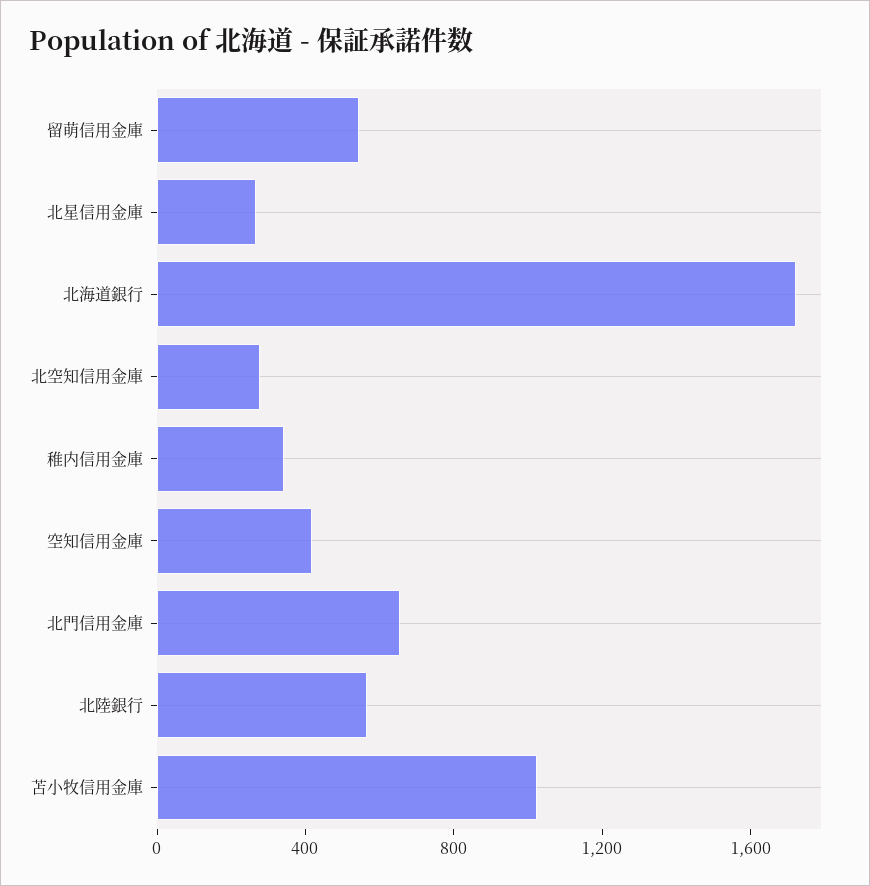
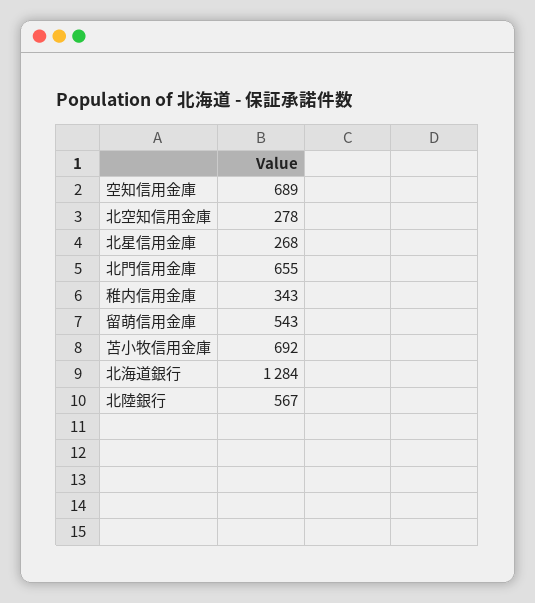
  {
    "留萌信用金庫": 543,
    "北星信用金庫": 268,
-   "北海道銀行": 1700,
+   "北海道銀行": 1284,
    "北空知信用金庫": 278,
    "稚内信用金庫": 343,
-   "空知信用金庫": 400,
+   "空知信用金庫": 689,
    "北門信用金庫": 655,
    "北陸銀行": 567,
-   "苫小牧信用金庫": 1000
+   "苫小牧信用金庫": 692
  }

